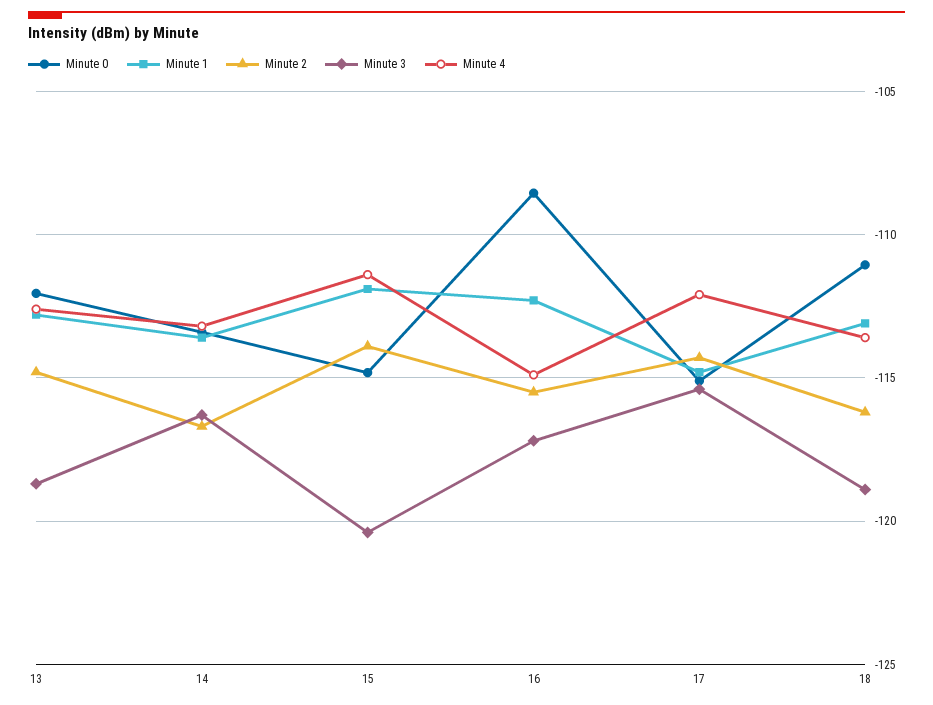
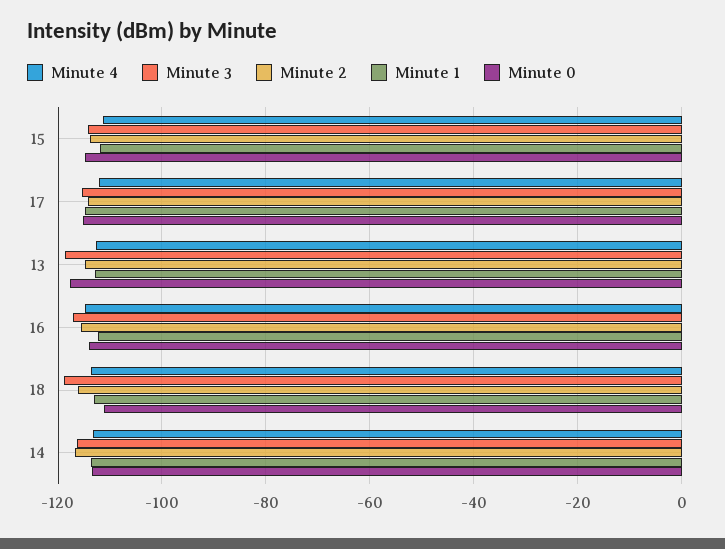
  {
    "Minute 0": {
-     "13": -112,
+     "13": -118,
      "14": -113.5,
      "15": -115,
-     "16": -108.5,
+     "16": -114,
      "17": -115,
      "18": -111
    },
    "Minute 1": {
      "13": -113,
      "14": -113.5,
      "15": -112,
      "16": -112.5,
      "17": -115,
      "18": -113
    },
    "Minute 2": {
      "13": -115,
      "14": -116.5,
      "15": -114,
      "16": -115.5,
      "17": -114.5,
      "18": -116
    },
    "Minute 3": {
      "13": -118.5,
      "14": -116.5,
-     "15": -120.5,
+     "15": -114,
      "16": -117,
      "17": -115.5,
      "18": -119
    },
    "Minute 4": {
      "13": -112.5,
      "14": -113,
      "15": -111.5,
      "16": -115,
      "17": -112,
      "18": -113.5
    }
  }

